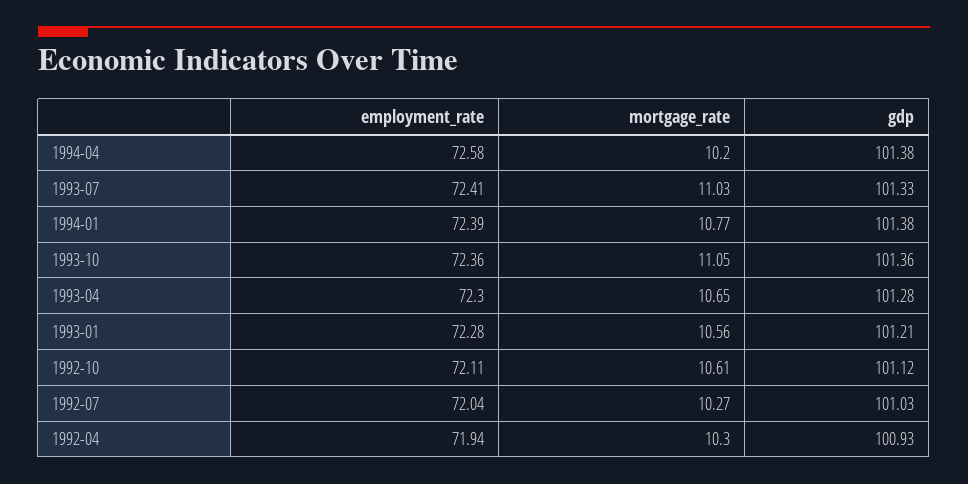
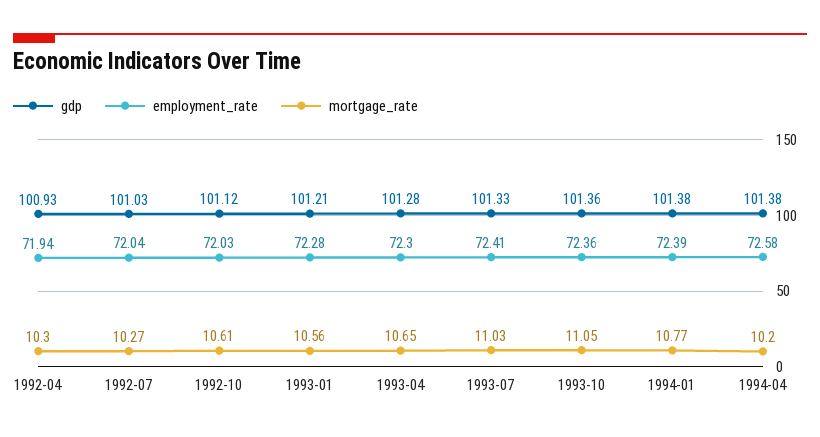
  {
    "employment_rate": {
      "1994-04": 72.58,
      "1993-07": 72.41,
      "1994-01": 72.39,
      "1993-10": 72.36,
      "1993-04": 72.3,
      "1993-01": 72.28,
-     "1992-10": 72.11,
+     "1992-10": 72.03,
      "1992-07": 72.04,
      "1992-04": 71.94
    },
    "mortgage_rate": {
      "1994-04": 10.2,
      "1993-07": 11.03,
      "1994-01": 10.77,
      "1993-10": 11.05,
      "1993-04": 10.65,
      "1993-01": 10.56,
      "1992-10": 10.61,
      "1992-07": 10.27,
      "1992-04": 10.3
    },
    "gdp": {
      "1994-04": 101.38,
      "1993-07": 101.33,
      "1994-01": 101.38,
      "1993-10": 101.36,
      "1993-04": 101.28,
      "1993-01": 101.21,
      "1992-10": 101.12,
      "1992-07": 101.03,
      "1992-04": 100.93
    }
  }

